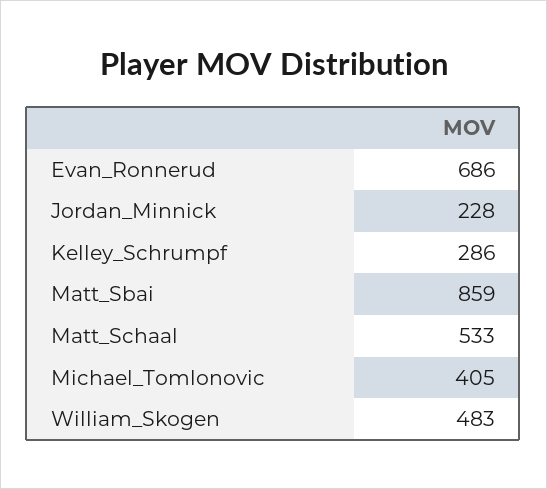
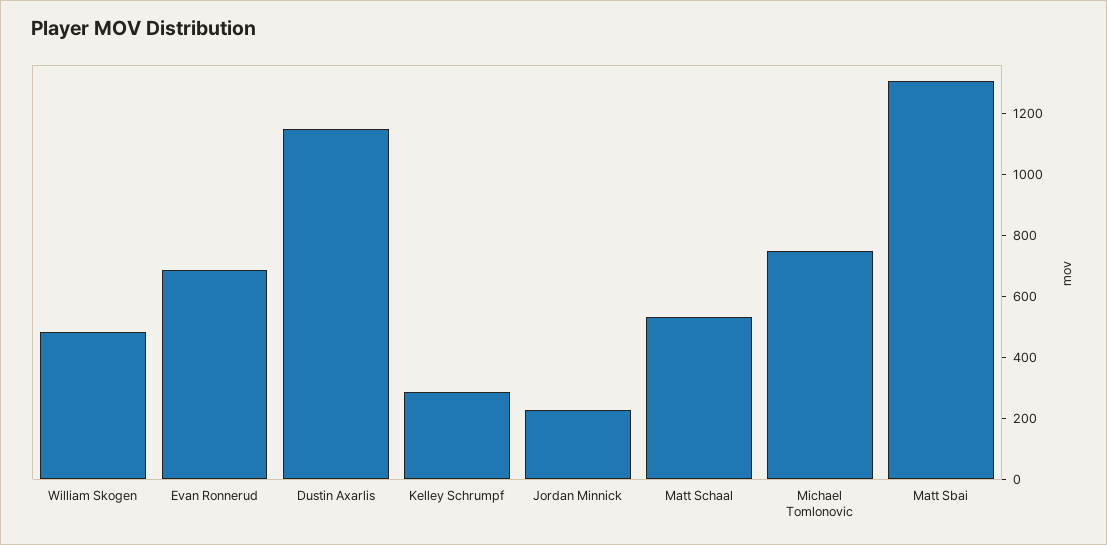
  {
    "Evan_Ronnerud": 686,
    "Jordan_Minnick": 228,
    "Kelley_Schrumpf": 286,
-   "Matt_Sbai": 859,
+   "Matt_Sbai": 1300,
    "Matt_Schaal": 533,
-   "Michael_Tomlonovic": 405,
+   "Michael_Tomlonovic": 750,
-   "William_Skogen": 483
+   "William_Skogen": 483,
+   "Dustin Axarlis": 1150
  }

